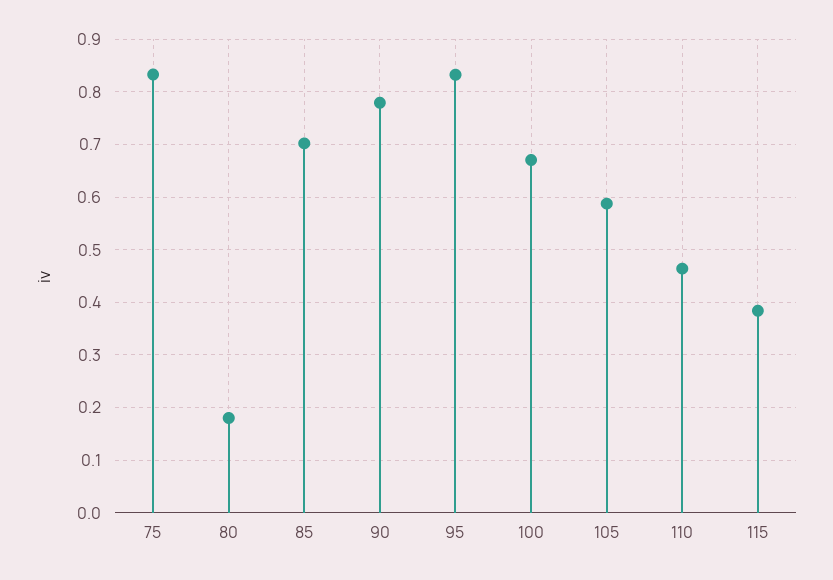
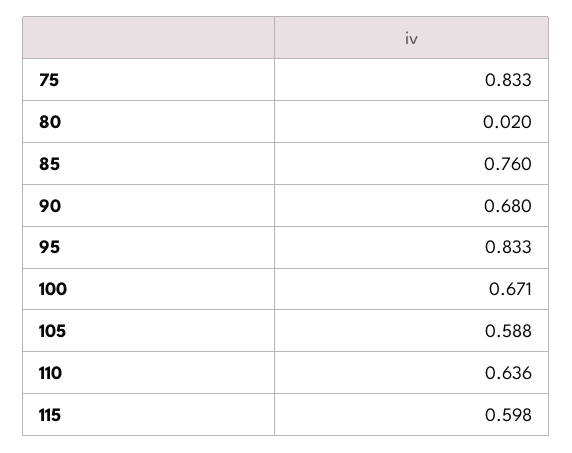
  {
    "75": 0.833,
-   "80": 0.18,
+   "80": 0.02,
-   "85": 0.7,
+   "85": 0.76,
-   "90": 0.78,
+   "90": 0.68,
    "95": 0.833,
    "100": 0.671,
    "105": 0.588,
-   "110": 0.46,
+   "110": 0.636,
-   "115": 0.38
+   "115": 0.598
  }

